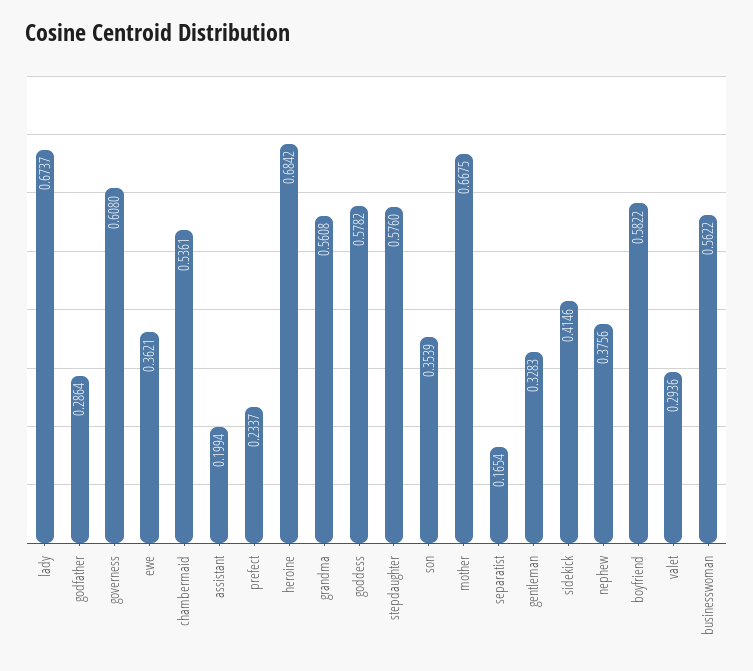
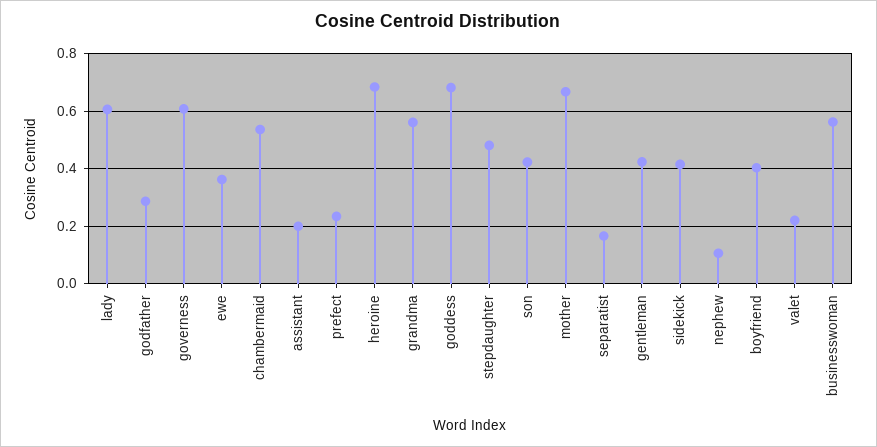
  {
-   "lady": 0.6737,
+   "lady": 0.6,
    "godfather": 0.2864,
    "governess": 0.608,
    "ewe": 0.3621,
    "chambermaid": 0.5361,
    "assistant": 0.1994,
    "prefect": 0.2337,
    "heroine": 0.6842,
    "grandma": 0.5608,
-   "goddess": 0.5782,
+   "goddess": 0.675,
-   "stepdaughter": 0.576,
+   "stepdaughter": 0.475,
-   "son": 0.3539,
+   "son": 0.425,
    "mother": 0.6675,
    "separatist": 0.1654,
-   "gentleman": 0.3283,
+   "gentleman": 0.425,
    "sidekick": 0.4146,
-   "nephew": 0.3756,
+   "nephew": 0.1,
-   "boyfriend": 0.5822,
+   "boyfriend": 0.4,
-   "valet": 0.2936,
+   "valet": 0.225,
    "businesswoman": 0.5622
  }

